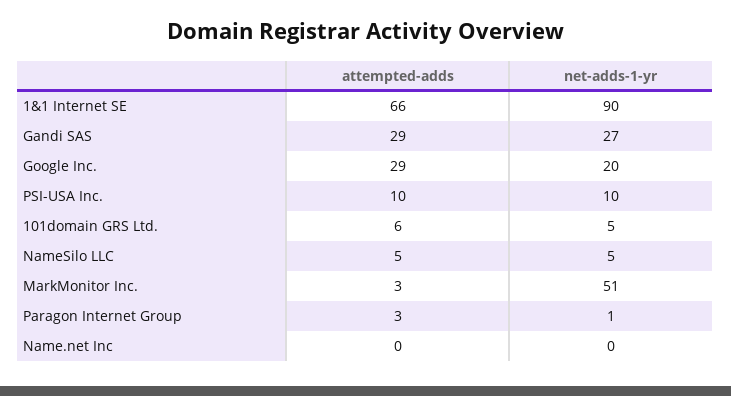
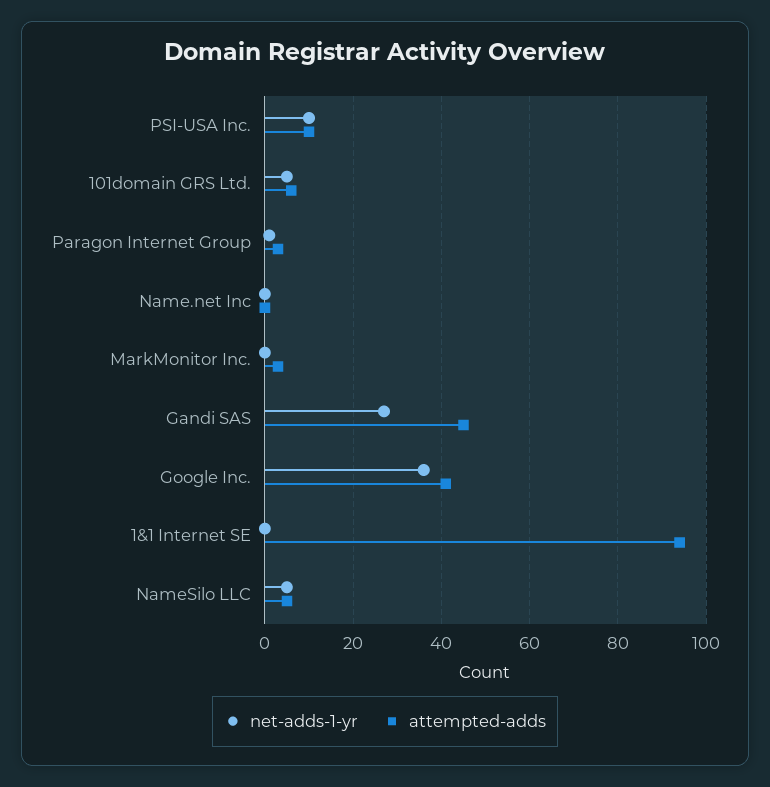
  {
    "attempted-adds": {
-     "1&1 Internet SE": 66,
+     "1&1 Internet SE": 95,
-     "Gandi SAS": 29,
+     "Gandi SAS": 45,
-     "Google Inc.": 29,
+     "Google Inc.": 40,
      "PSI-USA Inc.": 10,
      "101domain GRS Ltd.": 6,
      "NameSilo LLC": 5,
      "MarkMonitor Inc.": 3,
      "Paragon Internet Group": 3,
      "Name.net Inc": 0
    },
    "net-adds-1-yr": {
-     "1&1 Internet SE": 90,
+     "1&1 Internet SE": 0,
      "Gandi SAS": 27,
-     "Google Inc.": 20,
+     "Google Inc.": 35,
      "PSI-USA Inc.": 10,
      "101domain GRS Ltd.": 5,
      "NameSilo LLC": 5,
-     "MarkMonitor Inc.": 51,
+     "MarkMonitor Inc.": 0,
      "Paragon Internet Group": 1,
      "Name.net Inc": 0
    }
  }

